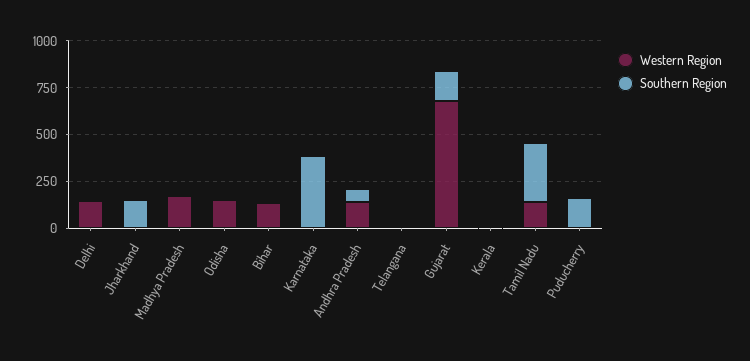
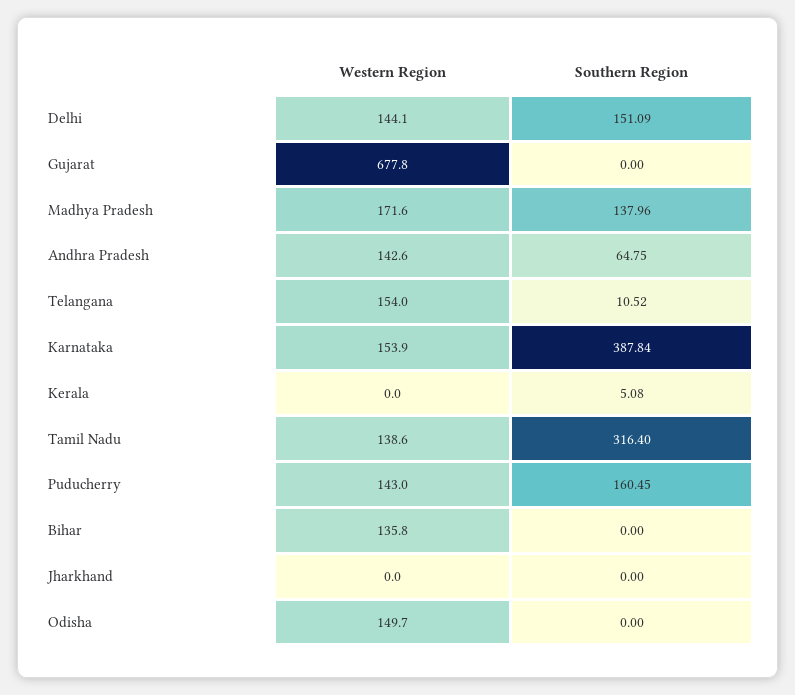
  {
    "Western Region": {
      "Delhi": 144.1,
      "Jharkhand": 0,
      "Madhya Pradesh": 171.6,
      "Odisha": 149.7,
      "Bihar": 135.8,
-     "Karnataka": 0,
+     "Karnataka": 153.9,
      "Andhra Pradesh": 142.6,
-     "Telangana": 0,
+     "Telangana": 154,
      "Gujarat": 677.8,
      "Kerala": 0,
      "Tamil Nadu": 138.6,
-     "Puducherry": 0
+     "Puducherry": 143
    },
    "Southern Region": {
-     "Delhi": 0,
+     "Delhi": 151.09,
-     "Jharkhand": 150,
+     "Jharkhand": 0,
-     "Madhya Pradesh": 0,
+     "Madhya Pradesh": 137.96,
      "Odisha": 0,
      "Bihar": 0,
      "Karnataka": 387.84,
      "Andhra Pradesh": 64.75,
      "Telangana": 10.52,
-     "Gujarat": 150,
+     "Gujarat": 0,
      "Kerala": 5.08,
      "Tamil Nadu": 316.4,
      "Puducherry": 160.45
    }
  }

